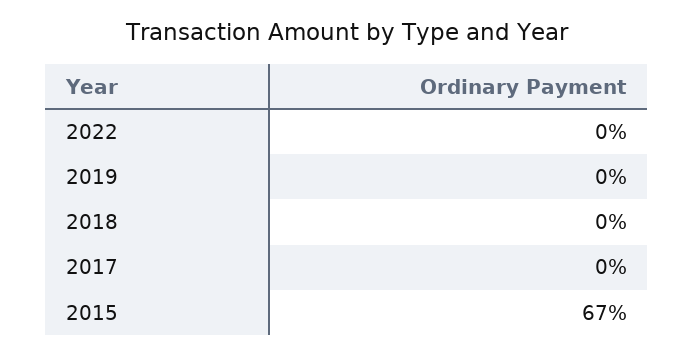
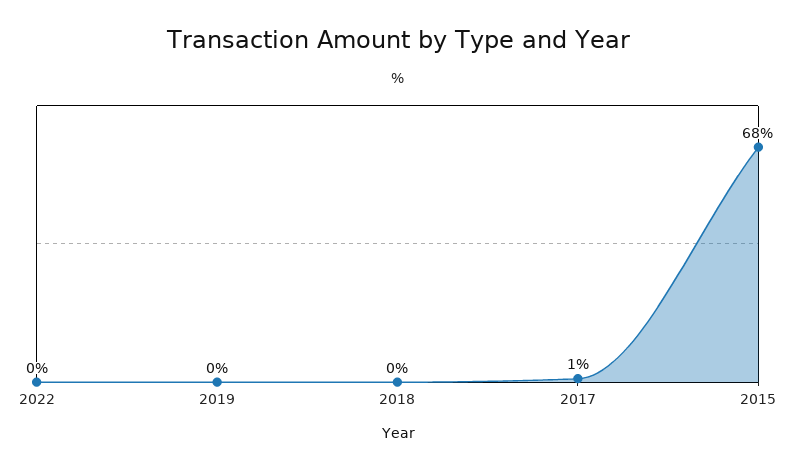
  {
    "2022": 0,
    "2019": 0,
    "2018": 0,
-   "2017": 0,
+   "2017": 1,
-   "2015": 67
+   "2015": 68
  }

